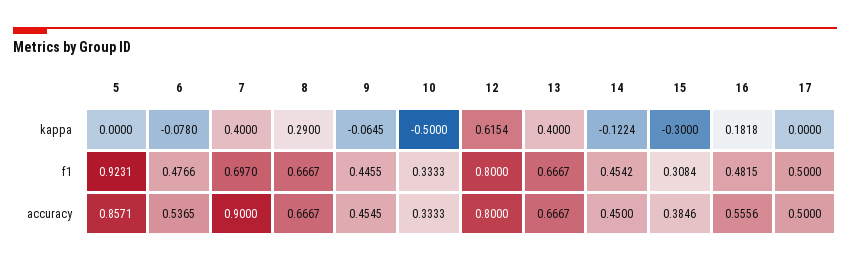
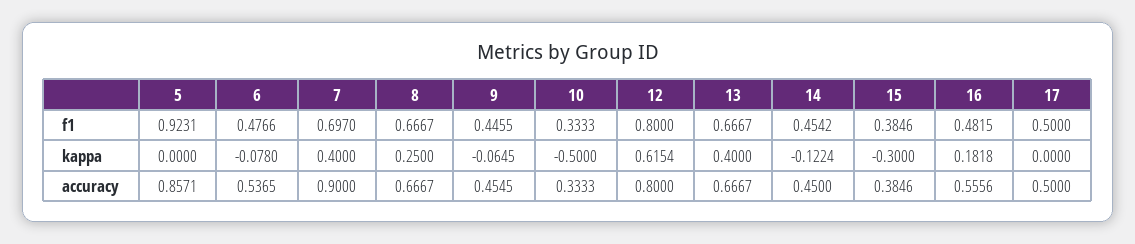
  {
    "5": {
      "kappa": 0,
      "f1": 0.9231,
      "accuracy": 0.8571
    },
    "6": {
      "kappa": -0.078,
      "f1": 0.4766,
      "accuracy": 0.5365
    },
    "7": {
      "kappa": 0.4,
      "f1": 0.697,
      "accuracy": 0.9
    },
    "8": {
-     "kappa": 0.29,
+     "kappa": 0.25,
      "f1": 0.6667,
      "accuracy": 0.6667
    },
    "9": {
      "kappa": -0.0645,
      "f1": 0.4455,
      "accuracy": 0.4545
    },
    "10": {
      "kappa": -0.5,
      "f1": 0.3333,
      "accuracy": 0.3333
    },
    "12": {
      "kappa": 0.6154,
      "f1": 0.8,
      "accuracy": 0.8
    },
    "13": {
      "kappa": 0.4,
      "f1": 0.6667,
      "accuracy": 0.6667
    },
    "14": {
      "kappa": -0.1224,
      "f1": 0.4542,
      "accuracy": 0.45
    },
    "15": {
      "kappa": -0.3,
-     "f1": 0.3084,
+     "f1": 0.3846,
      "accuracy": 0.3846
    },
    "16": {
      "kappa": 0.1818,
      "f1": 0.4815,
      "accuracy": 0.5556
    },
    "17": {
      "kappa": 0,
      "f1": 0.5,
      "accuracy": 0.5
    }
  }

